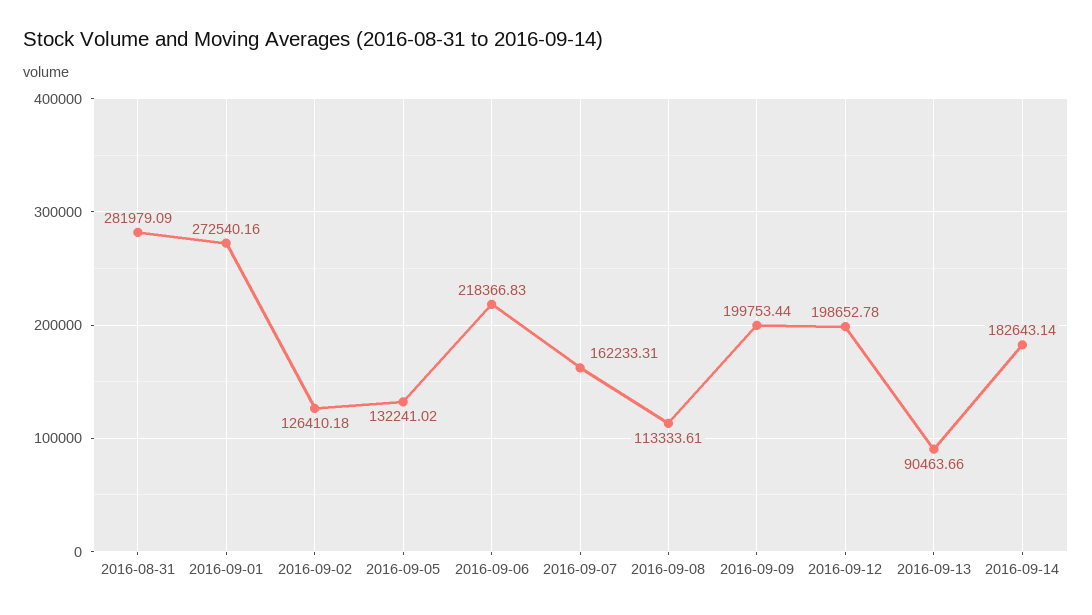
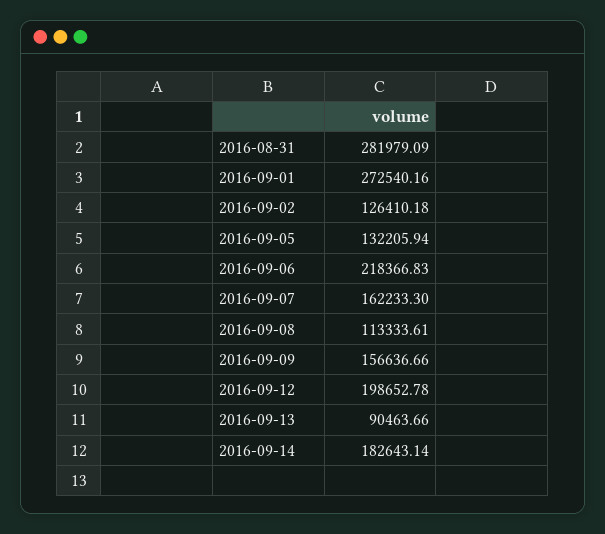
  {
    "2016-08-31": 281979.09,
    "2016-09-01": 272540.16,
    "2016-09-02": 126410.18,
-   "2016-09-05": 132241.02,
+   "2016-09-05": 132205.94,
    "2016-09-06": 218366.83,
-   "2016-09-07": 162233.31,
+   "2016-09-07": 162233.3,
    "2016-09-08": 113333.61,
-   "2016-09-09": 199753.44,
+   "2016-09-09": 156636.66,
    "2016-09-12": 198652.78,
    "2016-09-13": 90463.66,
    "2016-09-14": 182643.14
  }

